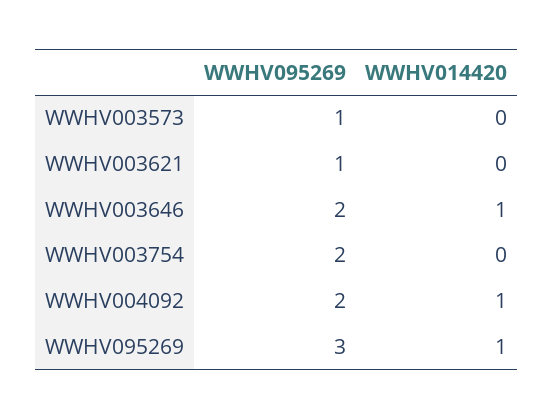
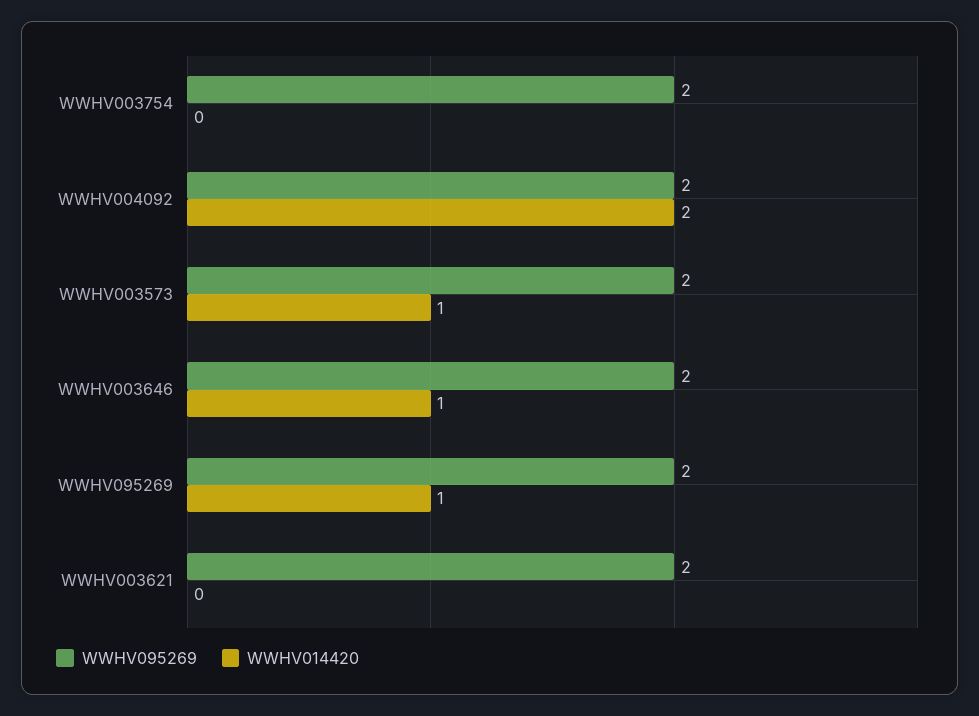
  {
    "WWHV095269": {
-     "WWHV003573": 1,
+     "WWHV003573": 2,
-     "WWHV003621": 1,
+     "WWHV003621": 2,
      "WWHV003646": 2,
      "WWHV003754": 2,
      "WWHV004092": 2,
-     "WWHV095269": 3
+     "WWHV095269": 2
    },
    "WWHV014420": {
-     "WWHV003573": 0,
+     "WWHV003573": 1,
      "WWHV003621": 0,
      "WWHV003646": 1,
      "WWHV003754": 0,
-     "WWHV004092": 1,
+     "WWHV004092": 2,
      "WWHV095269": 1
    }
  }

